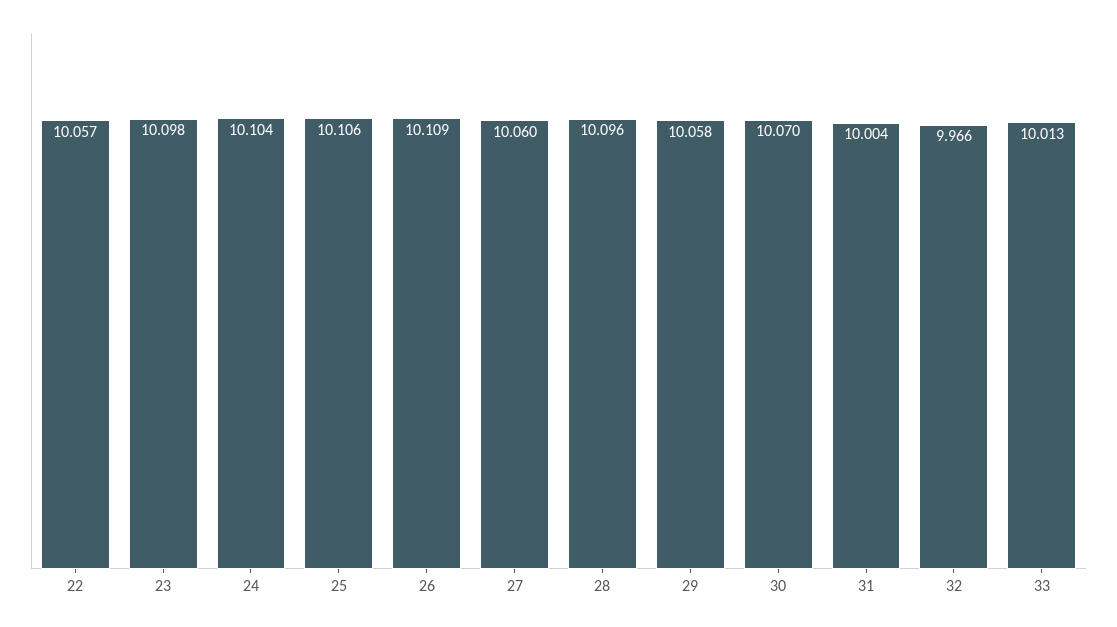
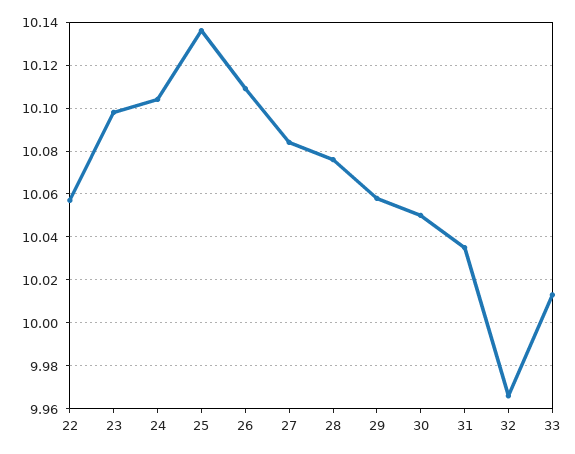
  {
    "22": 10.057,
    "23": 10.098,
    "24": 10.104,
-   "25": 10.106,
+   "25": 10.135,
    "26": 10.109,
-   "27": 10.06,
+   "27": 10.085,
-   "28": 10.096,
+   "28": 10.075,
    "29": 10.058,
-   "30": 10.07,
+   "30": 10.05,
-   "31": 10.004,
+   "31": 10.035,
    "32": 9.966,
    "33": 10.013
  }

